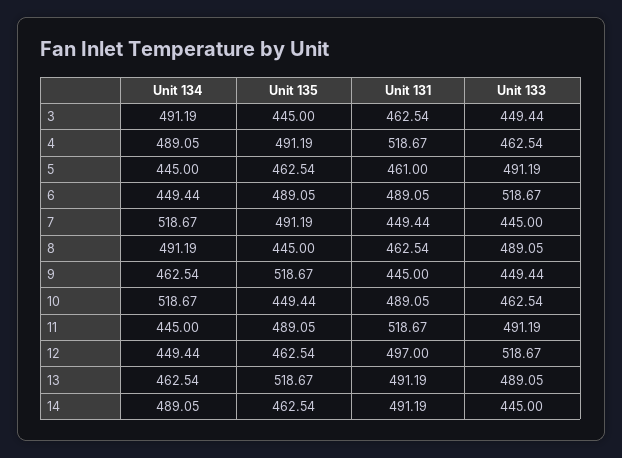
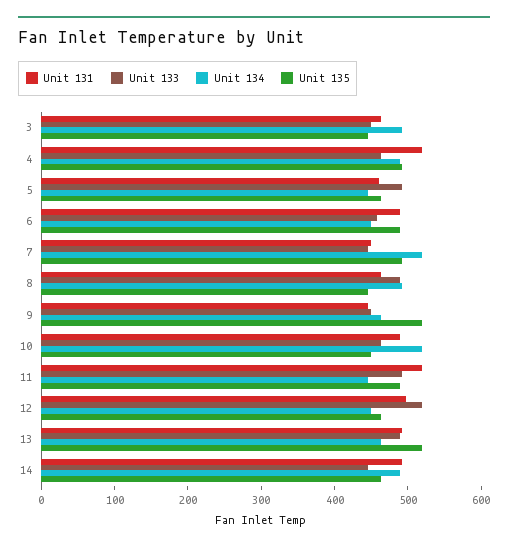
  {
    "Unit 134": {
      "3": 491.19,
      "4": 489.05,
      "5": 445,
      "6": 449.44,
      "7": 518.67,
      "8": 491.19,
      "9": 462.54,
      "10": 518.67,
      "11": 445,
      "12": 449.44,
      "13": 462.54,
      "14": 489.05
    },
    "Unit 135": {
      "3": 445,
      "4": 491.19,
      "5": 462.54,
      "6": 489.05,
      "7": 491.19,
      "8": 445,
      "9": 518.67,
      "10": 449.44,
      "11": 489.05,
      "12": 462.54,
      "13": 518.67,
      "14": 462.54
    },
    "Unit 131": {
      "3": 462.54,
      "4": 518.67,
      "5": 461,
      "6": 489.05,
      "7": 449.44,
      "8": 462.54,
      "9": 445,
      "10": 489.05,
      "11": 518.67,
      "12": 497,
      "13": 491.19,
      "14": 491.19
    },
    "Unit 133": {
      "3": 449.44,
      "4": 462.54,
      "5": 491.19,
-     "6": 518.67,
+     "6": 460,
      "7": 445,
      "8": 489.05,
      "9": 449.44,
      "10": 462.54,
      "11": 491.19,
      "12": 518.67,
      "13": 489.05,
      "14": 445
    }
  }

